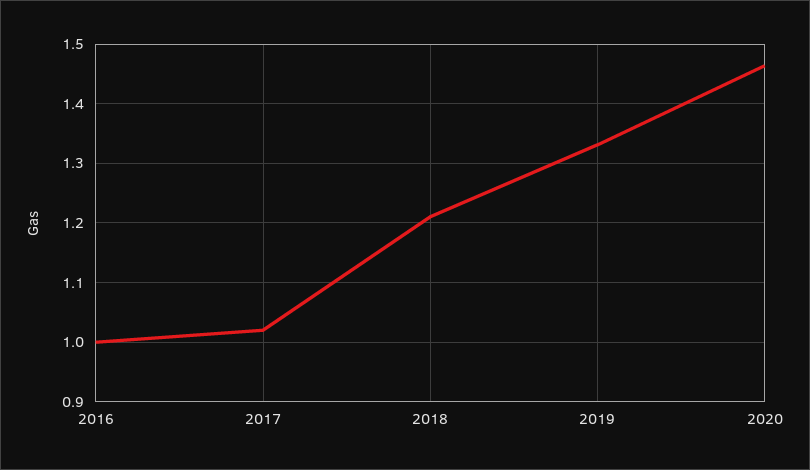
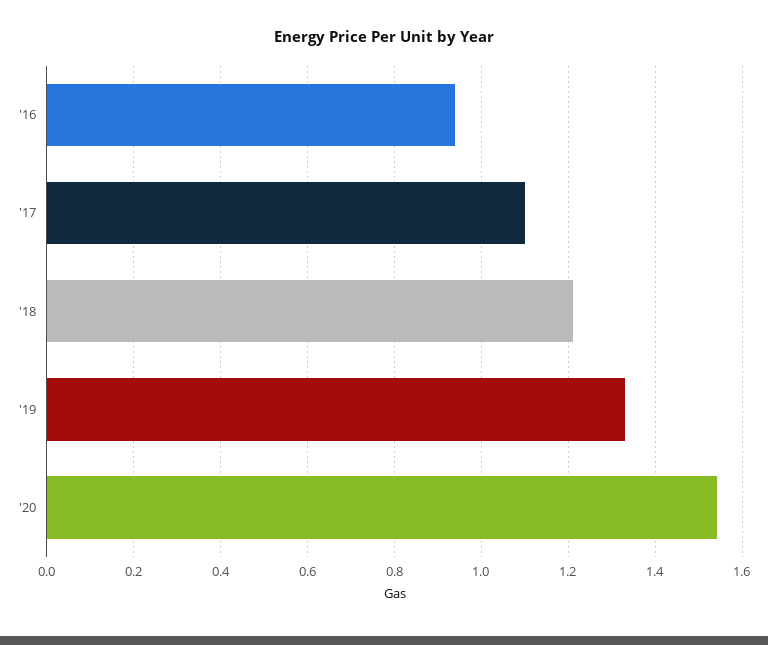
  {
-   "2016": 1,
+   "2016": 0.94,
-   "2017": 1.02,
+   "2017": 1.1,
    "2018": 1.22,
    "2019": 1.34,
-   "2020": 1.46
+   "2020": 1.54
  }

